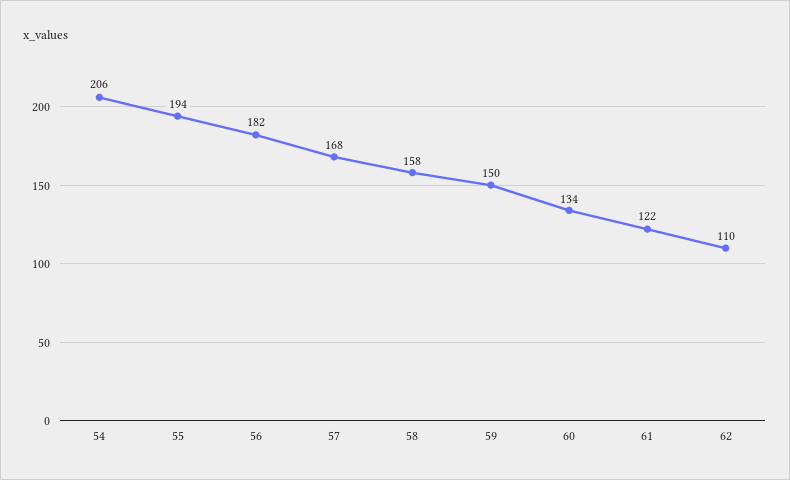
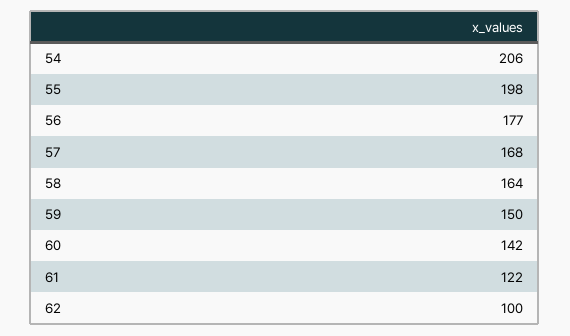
  {
    "54": 206,
-   "55": 194,
+   "55": 198,
-   "56": 182,
+   "56": 177,
    "57": 168,
-   "58": 158,
+   "58": 164,
    "59": 150,
-   "60": 134,
+   "60": 142,
    "61": 122,
-   "62": 110
+   "62": 100
  }

